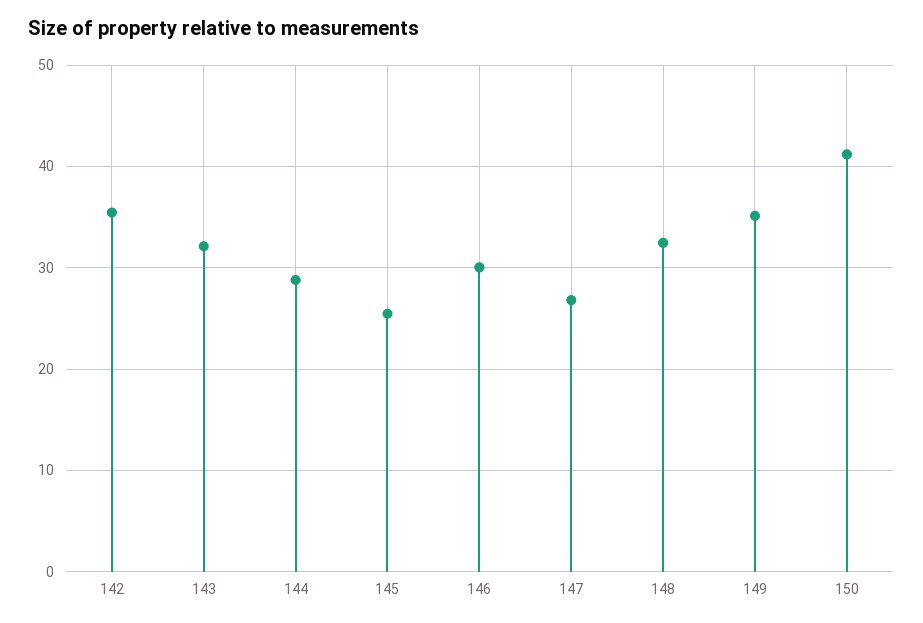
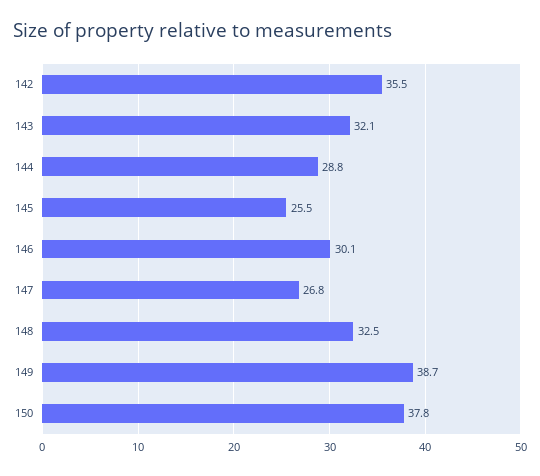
  {
    "142": 35.5,
    "143": 32.1,
    "144": 28.8,
    "145": 25.5,
    "146": 30.1,
    "147": 26.8,
    "148": 32.5,
-   "149": 35,
+   "149": 38.7,
-   "150": 41
+   "150": 37.8
  }

